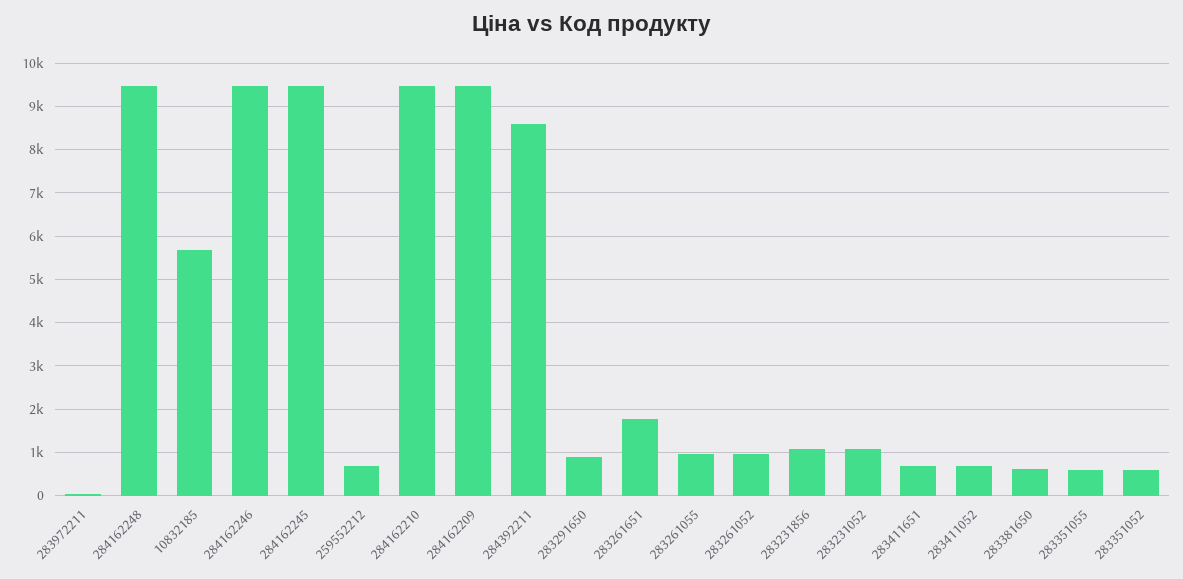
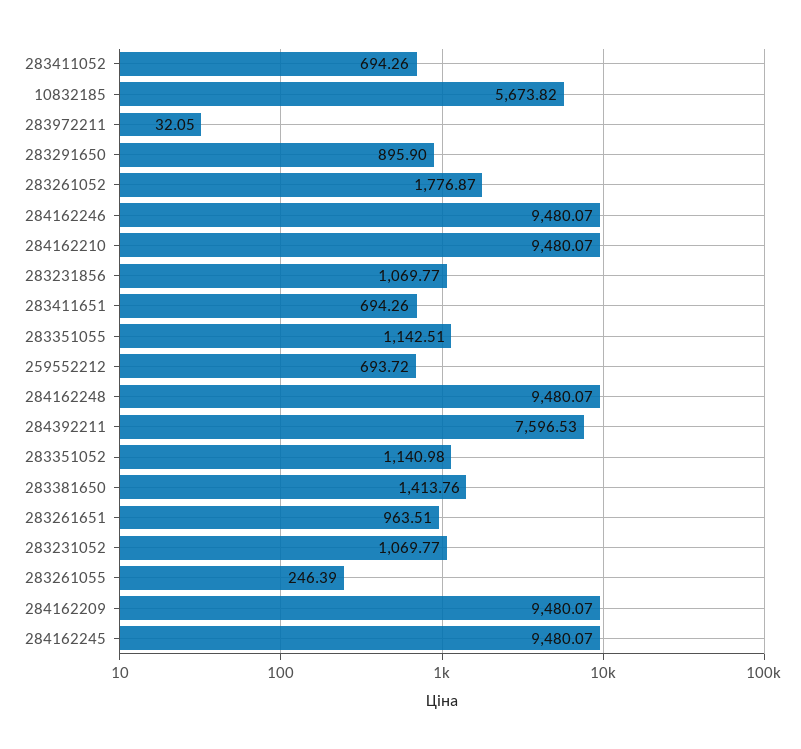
  {
    "283972211": 32.05,
    "284162248": 9480.07,
    "10832185": 5673.82,
    "284162246": 9480.07,
    "284162245": 9480.07,
    "259552212": 693.72,
    "284162210": 9480.07,
    "284162209": 9480.07,
-   "284392211": 8600,
+   "284392211": 7596.53,
    "283291650": 895.9,
-   "283261651": 1800,
+   "283261651": 963.51,
-   "283261055": 1000,
+   "283261055": 246.39,
-   "283261052": 1000,
+   "283261052": 1776.87,
    "283231856": 1069.77,
    "283231052": 1069.77,
    "283411651": 694.26,
    "283411052": 694.26,
-   "283381650": 600,
+   "283381650": 1413.76,
-   "283351055": 600,
+   "283351055": 1142.51,
-   "283351052": 600
+   "283351052": 1140.98
  }

